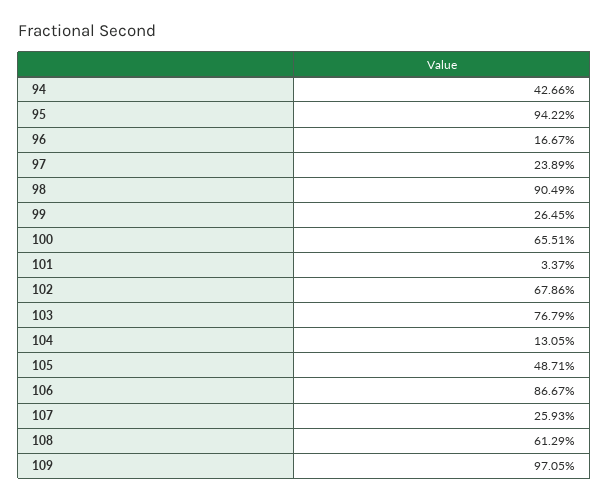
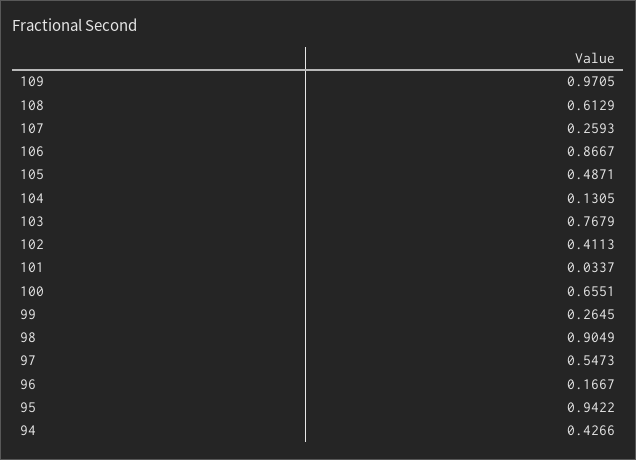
  {
    "94": 0.4266,
    "95": 0.9422,
    "96": 0.1667,
-   "97": 0.2389,
+   "97": 0.5473,
    "98": 0.9049,
    "99": 0.2645,
    "100": 0.6551,
    "101": 0.0337,
-   "102": 0.6786,
+   "102": 0.4113,
    "103": 0.7679,
    "104": 0.1305,
    "105": 0.4871,
    "106": 0.8667,
    "107": 0.2593,
    "108": 0.6129,
    "109": 0.9705
  }

